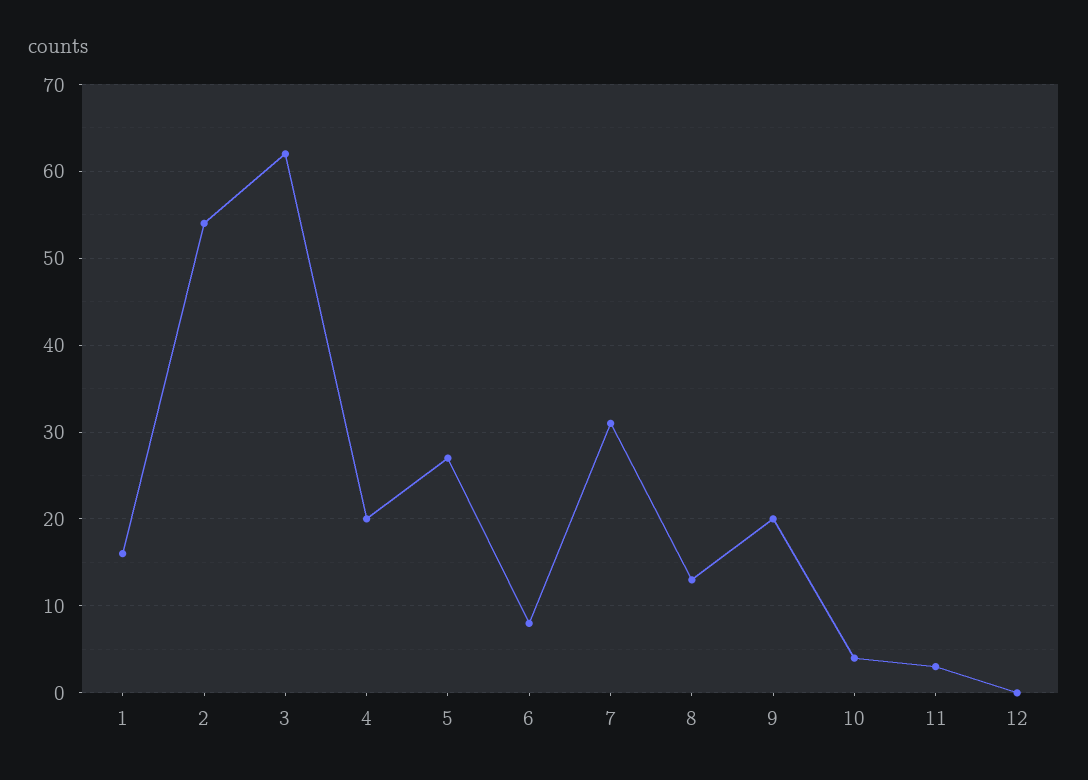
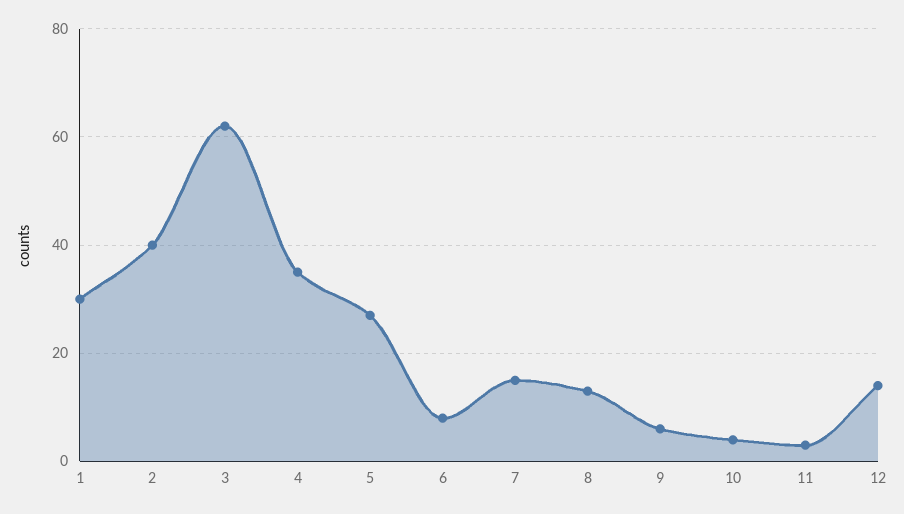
  {
-   "1": 16,
+   "1": 30,
-   "2": 54,
+   "2": 40,
    "3": 62,
-   "4": 20,
+   "4": 35,
    "5": 27,
    "6": 8,
-   "7": 31,
+   "7": 15,
    "8": 13,
-   "9": 20,
+   "9": 5,
    "10": 4,
    "11": 3,
-   "12": 0
+   "12": 15
  }

